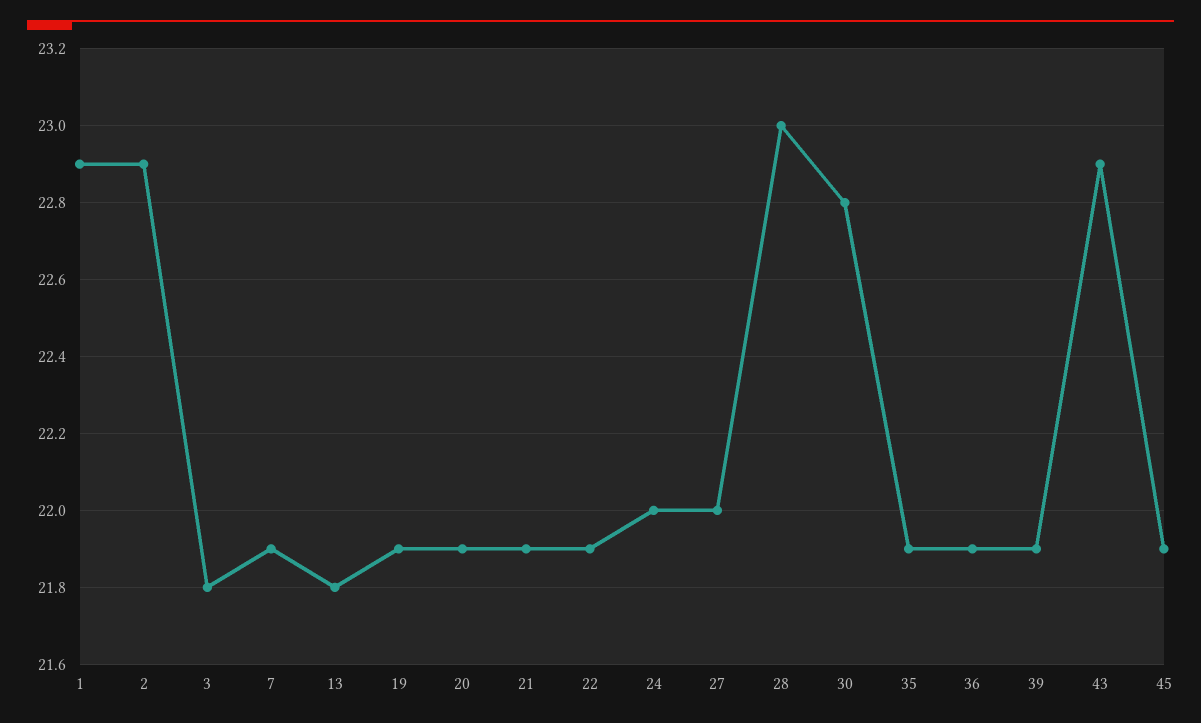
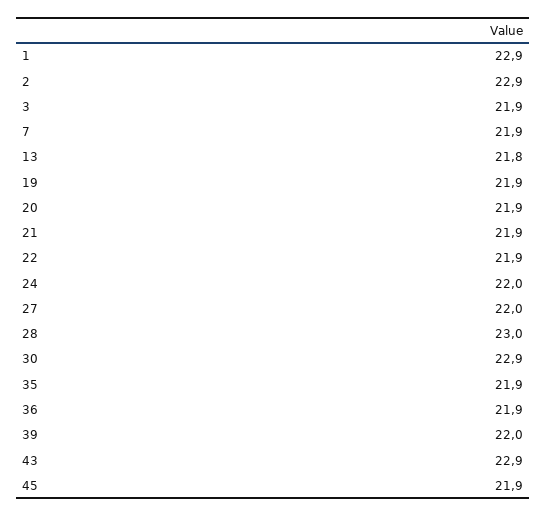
  {
    "1": 22.9,
    "2": 22.9,
-   "3": 21.8,
+   "3": 21.9,
    "7": 21.9,
    "13": 21.8,
    "19": 21.9,
    "20": 21.9,
    "21": 21.9,
    "22": 21.9,
    "24": 22,
    "27": 22,
    "28": 23,
-   "30": 22.8,
+   "30": 22.9,
    "35": 21.9,
    "36": 21.9,
-   "39": 21.9,
+   "39": 22,
    "43": 22.9,
    "45": 21.9
  }

